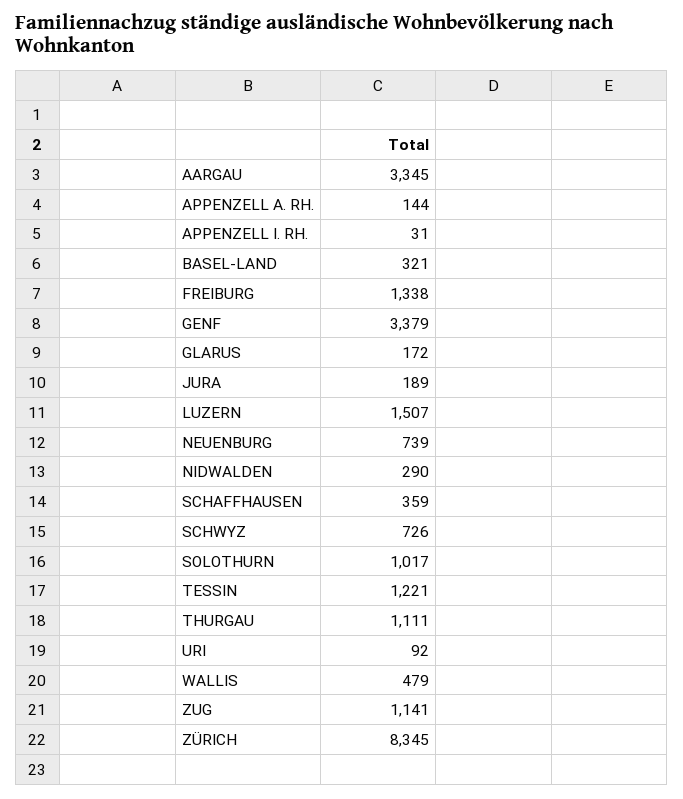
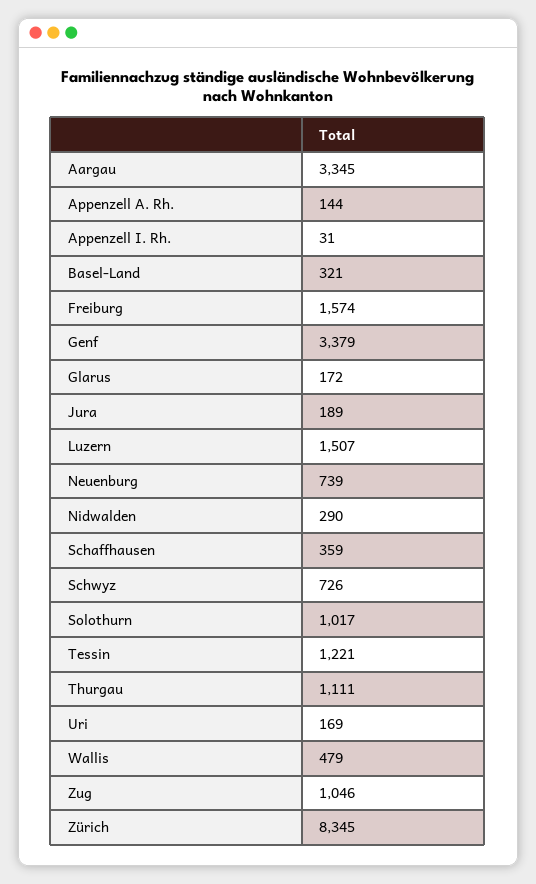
  {
    "AARGAU": 3345,
    "APPENZELL A. RH.": 144,
    "APPENZELL I. RH.": 31,
    "BASEL-LAND": 321,
-   "FREIBURG": 1338,
+   "FREIBURG": 1574,
    "GENF": 3379,
    "GLARUS": 172,
    "JURA": 189,
    "LUZERN": 1507,
    "NEUENBURG": 739,
    "NIDWALDEN": 290,
    "SCHAFFHAUSEN": 359,
    "SCHWYZ": 726,
    "SOLOTHURN": 1017,
    "TESSIN": 1221,
    "THURGAU": 1111,
-   "URI": 92,
+   "URI": 169,
    "WALLIS": 479,
-   "ZUG": 1141,
+   "ZUG": 1046,
    "ZÜRICH": 8345
  }

